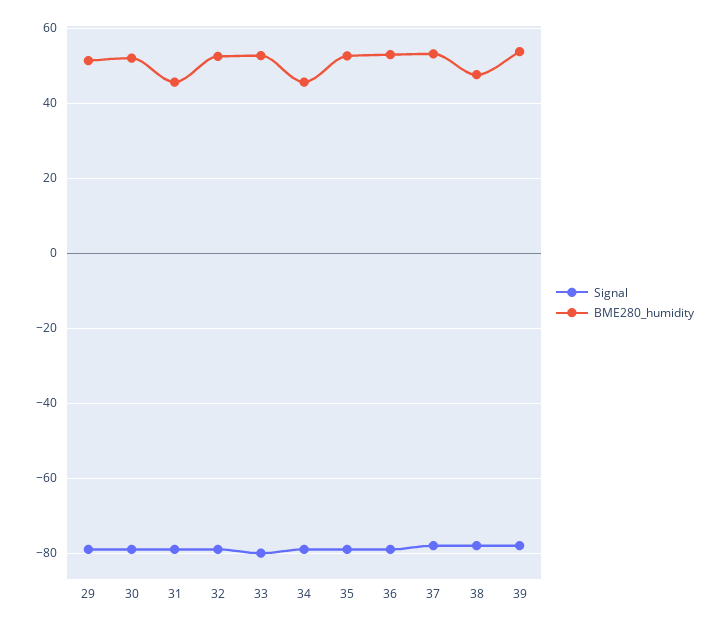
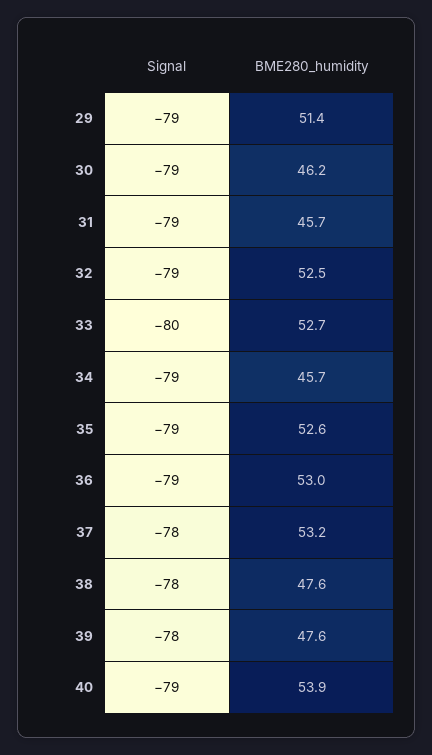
  {
    "Signal": {
      "29": -79,
      "30": -79,
      "31": -79,
      "32": -79,
      "33": -80,
      "34": -79,
      "35": -79,
      "36": -79,
      "37": -78,
      "38": -78,
-     "39": -78
+     "39": -78,
+     "40": -79
    },
    "BME280_humidity": {
      "29": 51.4,
-     "30": 52,
+     "30": 46.2,
      "31": 45.7,
      "32": 52.5,
      "33": 52.7,
      "34": 45.7,
      "35": 52.6,
      "36": 53,
      "37": 53.2,
      "38": 47.6,
-     "39": 54
+     "39": 47.6,
+     "40": 53.9
    }
  }

